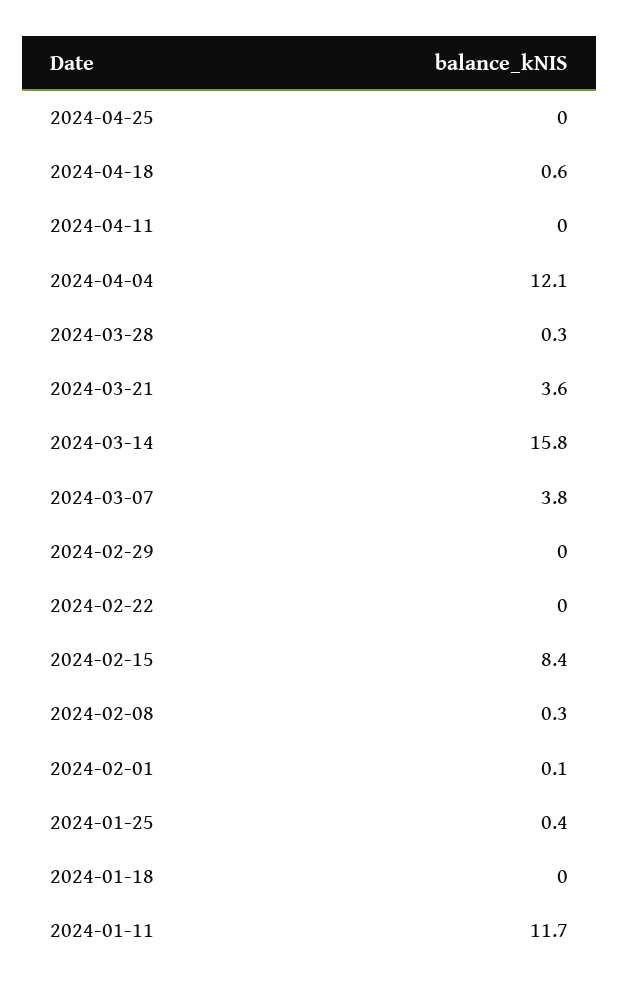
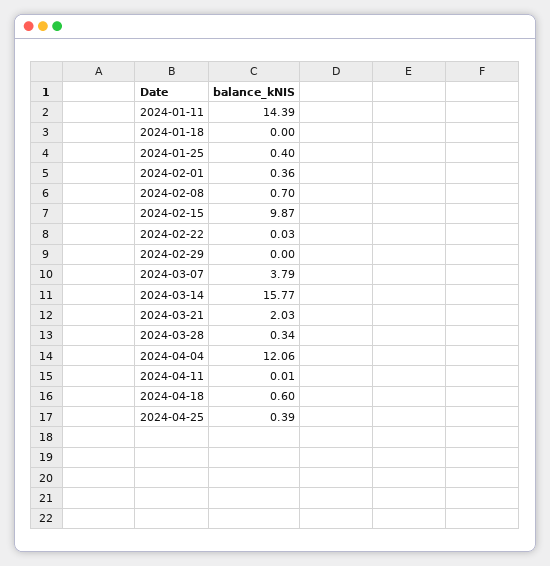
  {
-   "2024-04-25": 0,
+   "2024-04-25": 0.39,
    "2024-04-18": 0.6,
    "2024-04-11": 0.01,
    "2024-04-04": 12.06,
    "2024-03-28": 0.34,
-   "2024-03-21": 3.6,
+   "2024-03-21": 2.03,
    "2024-03-14": 15.77,
    "2024-03-07": 3.79,
    "2024-02-29": 0,
    "2024-02-22": 0.03,
-   "2024-02-15": 8.4,
+   "2024-02-15": 9.87,
-   "2024-02-08": 0.3,
+   "2024-02-08": 0.7,
-   "2024-02-01": 0.1,
+   "2024-02-01": 0.36,
    "2024-01-25": 0.4,
    "2024-01-18": 0,
-   "2024-01-11": 11.7
+   "2024-01-11": 14.39
  }

